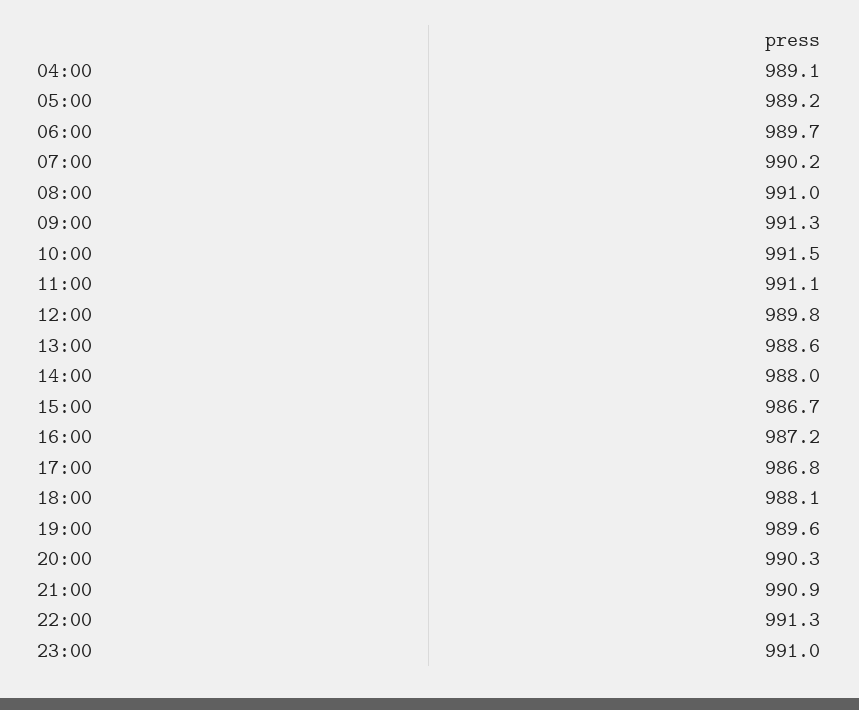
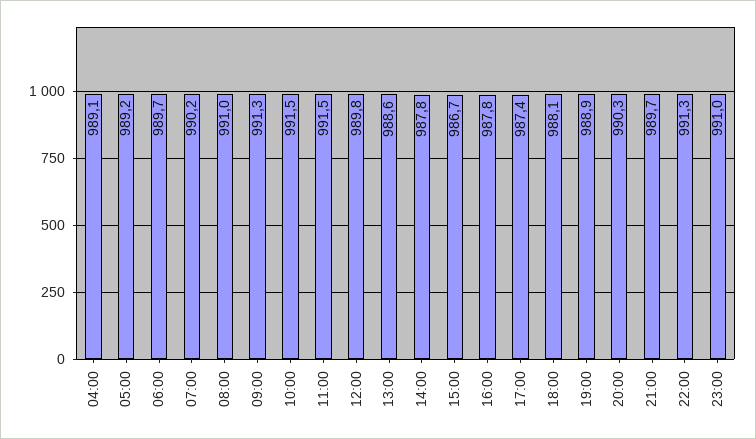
  {
    "04:00": 989.1,
    "05:00": 989.2,
    "06:00": 989.7,
    "07:00": 990.2,
    "08:00": 991,
    "09:00": 991.3,
    "10:00": 991.5,
-   "11:00": 991.1,
+   "11:00": 991.5,
    "12:00": 989.8,
    "13:00": 988.6,
-   "14:00": 988,
+   "14:00": 987.8,
    "15:00": 986.7,
-   "16:00": 987.2,
+   "16:00": 987.8,
-   "17:00": 986.8,
+   "17:00": 987.4,
    "18:00": 988.1,
-   "19:00": 989.6,
+   "19:00": 988.9,
    "20:00": 990.3,
-   "21:00": 990.9,
+   "21:00": 989.7,
    "22:00": 991.3,
    "23:00": 991
  }

